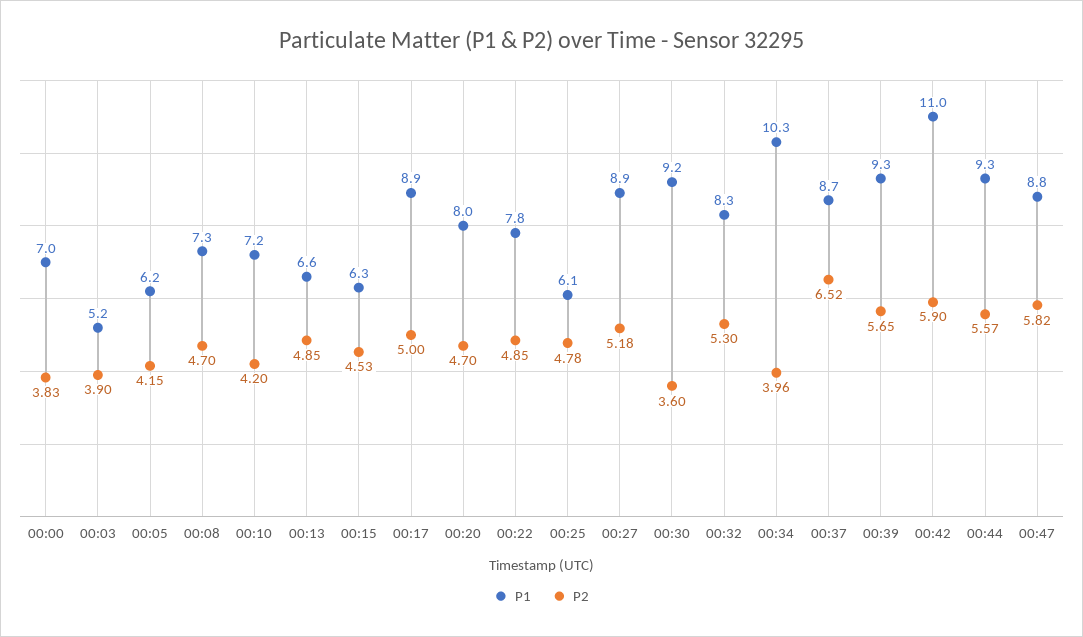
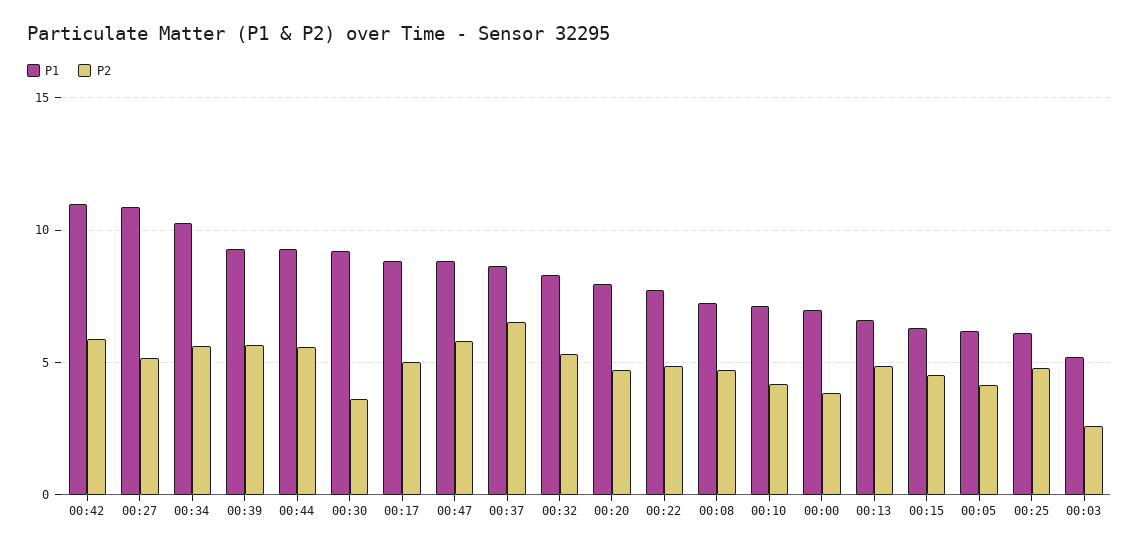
  {
    "P1": {
      "00:00": 7,
      "00:03": 5.2,
      "00:05": 6.2,
      "00:08": 7.3,
      "00:10": 7.2,
      "00:13": 6.6,
      "00:15": 6.3,
      "00:17": 8.9,
      "00:20": 8,
      "00:22": 7.8,
      "00:25": 6.1,
-     "00:27": 8.9,
+     "00:27": 11,
      "00:30": 9.2,
      "00:32": 8.3,
      "00:34": 10.3,
      "00:37": 8.7,
      "00:39": 9.3,
      "00:42": 11,
      "00:44": 9.3,
      "00:47": 8.8
    },
    "P2": {
      "00:00": 3.83,
-     "00:03": 3.9,
+     "00:03": 2.5,
      "00:05": 4.15,
      "00:08": 4.7,
      "00:10": 4.2,
      "00:13": 4.85,
      "00:15": 4.53,
      "00:17": 5,
      "00:20": 4.7,
      "00:22": 4.85,
      "00:25": 4.78,
      "00:27": 5.18,
      "00:30": 3.6,
      "00:32": 5.3,
-     "00:34": 3.96,
+     "00:34": 5.5,
      "00:37": 6.52,
      "00:39": 5.65,
      "00:42": 5.9,
      "00:44": 5.57,
      "00:47": 5.82
    }
  }

